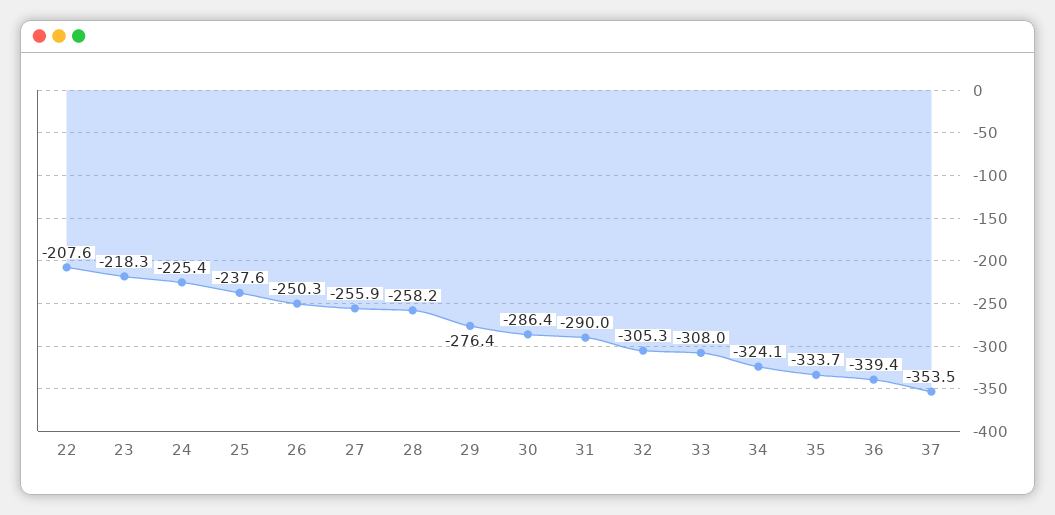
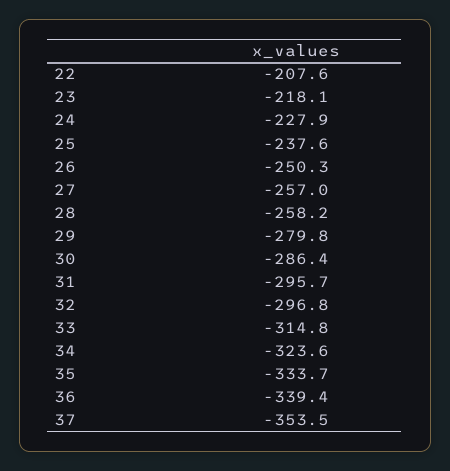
  {
    "22": -207.6,
-   "23": -218.3,
+   "23": -218.1,
-   "24": -225.4,
+   "24": -227.9,
    "25": -237.6,
    "26": -250.3,
-   "27": -255.9,
+   "27": -257,
    "28": -258.2,
-   "29": -276.4,
+   "29": -279.8,
    "30": -286.4,
-   "31": -290,
+   "31": -295.7,
-   "32": -305.3,
+   "32": -296.8,
-   "33": -308,
+   "33": -314.8,
-   "34": -324.1,
+   "34": -323.6,
    "35": -333.7,
    "36": -339.4,
    "37": -353.5
  }

